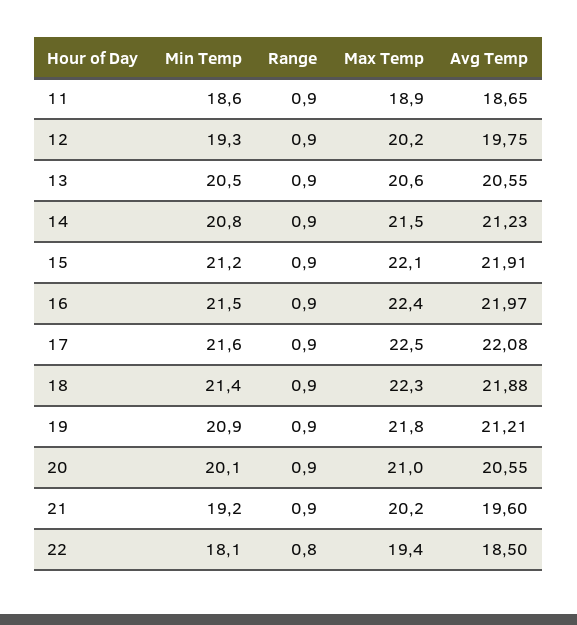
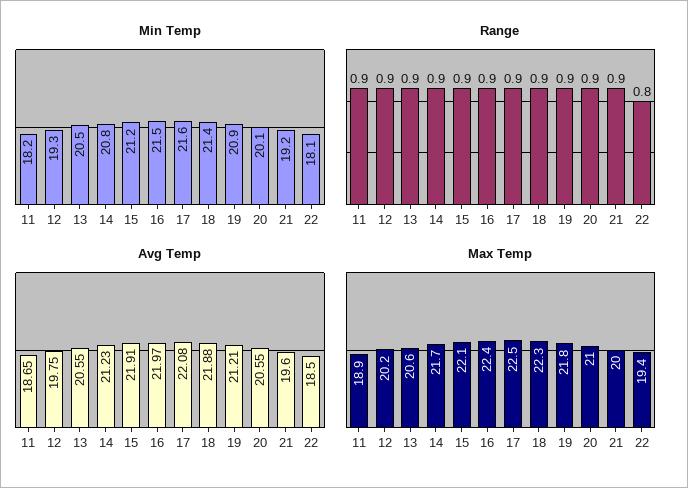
  {
    "Min Temp": {
-     "11": 18.6,
+     "11": 18.2,
      "12": 19.3,
      "13": 20.5,
      "14": 20.8,
      "15": 21.2,
      "16": 21.5,
      "17": 21.6,
      "18": 21.4,
      "19": 20.9,
      "20": 20.1,
      "21": 19.2,
      "22": 18.1
    },
    "Range": {
      "11": 0.9,
      "12": 0.9,
      "13": 0.9,
      "14": 0.9,
      "15": 0.9,
      "16": 0.9,
      "17": 0.9,
      "18": 0.9,
      "19": 0.9,
      "20": 0.9,
      "21": 0.9,
      "22": 0.8
    },
    "Max Temp": {
      "11": 18.9,
      "12": 20.2,
      "13": 20.6,
-     "14": 21.5,
+     "14": 21.7,
      "15": 22.1,
      "16": 22.4,
      "17": 22.5,
      "18": 22.3,
      "19": 21.8,
      "20": 21,
-     "21": 20.2,
+     "21": 20,
      "22": 19.4
    },
    "Avg Temp": {
      "11": 18.65,
      "12": 19.75,
      "13": 20.55,
      "14": 21.23,
      "15": 21.91,
      "16": 21.97,
      "17": 22.08,
      "18": 21.88,
      "19": 21.21,
      "20": 20.55,
      "21": 19.6,
      "22": 18.5
    }
  }

